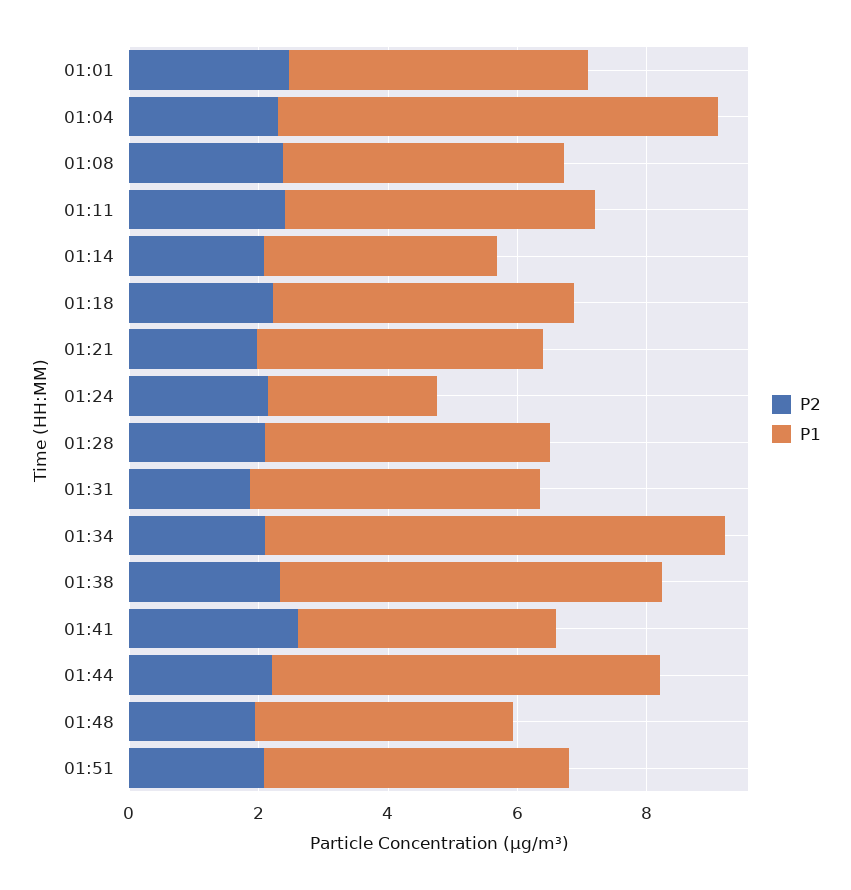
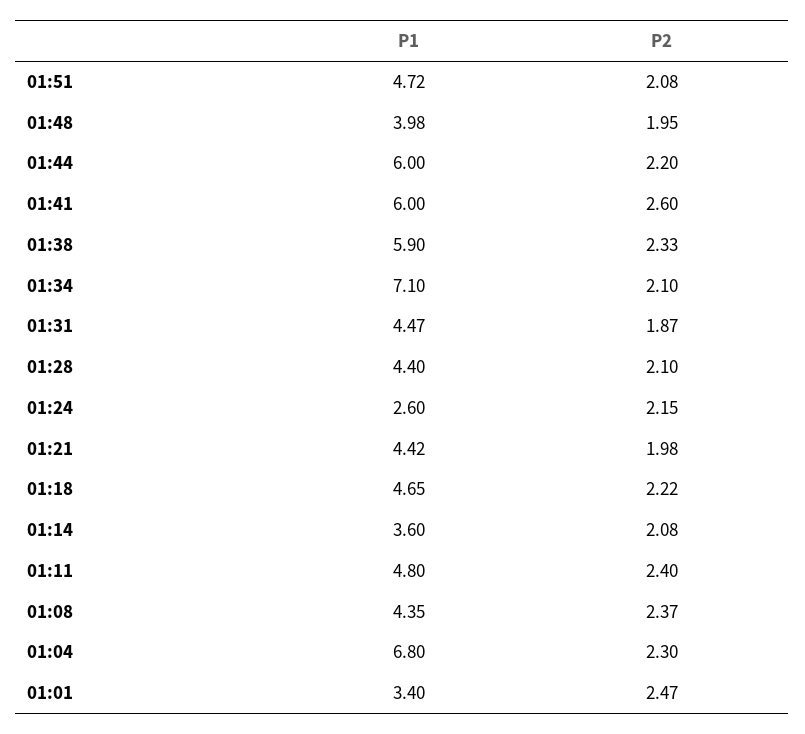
  {
    "P2": {
      "01:01": 2.47,
      "01:04": 2.3,
      "01:08": 2.37,
      "01:11": 2.4,
      "01:14": 2.08,
      "01:18": 2.22,
      "01:21": 1.98,
      "01:24": 2.15,
      "01:28": 2.1,
      "01:31": 1.87,
      "01:34": 2.1,
      "01:38": 2.33,
      "01:41": 2.6,
      "01:44": 2.2,
      "01:48": 1.95,
      "01:51": 2.08
    },
    "P1": {
-     "01:01": 4.5,
+     "01:01": 3.4,
      "01:04": 6.8,
      "01:08": 4.35,
      "01:11": 4.8,
      "01:14": 3.6,
      "01:18": 4.65,
      "01:21": 4.42,
      "01:24": 2.6,
      "01:28": 4.4,
      "01:31": 4.47,
      "01:34": 7.1,
      "01:38": 5.9,
-     "01:41": 4,
+     "01:41": 6,
      "01:44": 6,
      "01:48": 3.98,
      "01:51": 4.72
    }
  }

